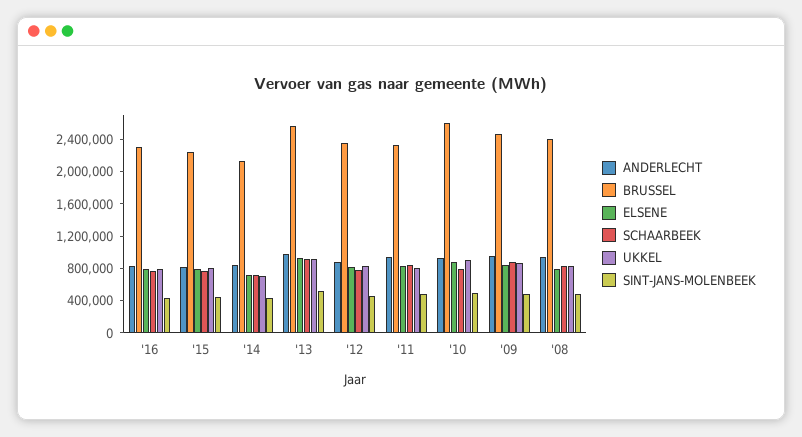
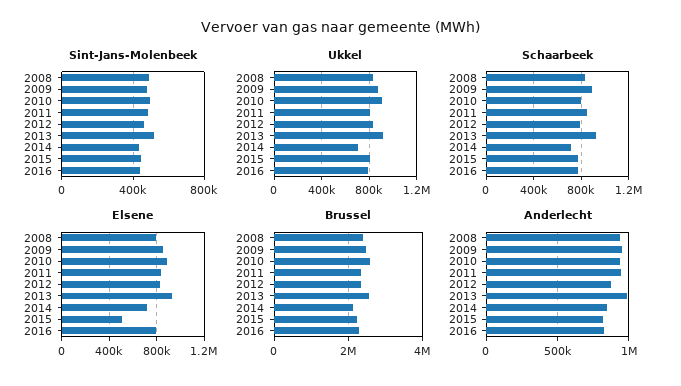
  {
    "ANDERLECHT": {
      "'16": 850000,
      "'15": 800000,
      "'14": 850000,
      "'13": 1000000,
      "'12": 850000,
      "'11": 950000,
      "'10": 950000,
      "'09": 950000,
      "'08": 950000
    },
    "BRUSSEL": {
      "'16": 2300000,
      "'15": 2300000,
      "'14": 2100000,
      "'13": 2600000,
      "'12": 2400000,
      "'11": 2300000,
      "'10": 2600000,
      "'09": 2500000,
      "'08": 2400000
    },
    "ELSENE": {
      "'16": 800000,
-     "'15": 800000,
+     "'15": 500000,
      "'14": 700000,
      "'13": 900000,
      "'12": 800000,
      "'11": 800000,
      "'10": 900000,
      "'09": 800000,
      "'08": 800000
    },
    "SCHAARBEEK": {
      "'16": 800000,
      "'15": 800000,
      "'14": 700000,
      "'13": 900000,
      "'12": 800000,
      "'11": 800000,
      "'10": 800000,
      "'09": 900000,
      "'08": 800000
    },
    "UKKEL": {
      "'16": 800000,
      "'15": 800000,
      "'14": 700000,
      "'13": 900000,
      "'12": 800000,
      "'11": 800000,
      "'10": 900000,
      "'09": 900000,
      "'08": 800000
    },
    "SINT-JANS-MOLENBEEK": {
      "'16": 450000,
      "'15": 450000,
      "'14": 450000,
      "'13": 500000,
      "'12": 450000,
      "'11": 500000,
      "'10": 500000,
      "'09": 500000,
      "'08": 500000
    }
  }

